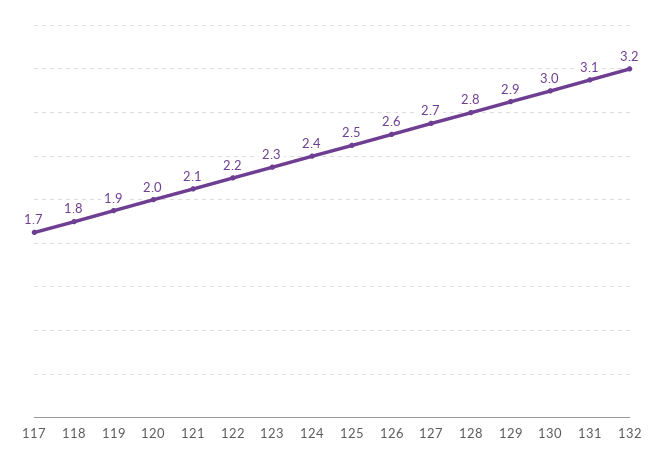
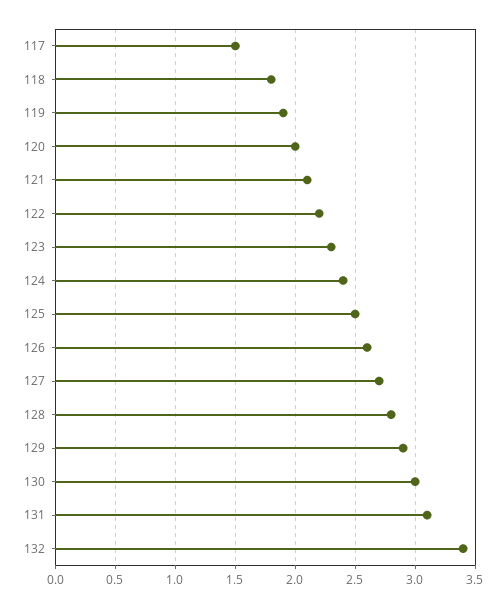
  {
-   "117": 1.7,
+   "117": 1.5,
    "118": 1.8,
    "119": 1.9,
    "120": 2,
    "121": 2.1,
    "122": 2.2,
    "123": 2.3,
    "124": 2.4,
    "125": 2.5,
    "126": 2.6,
    "127": 2.7,
    "128": 2.8,
    "129": 2.9,
    "130": 3,
    "131": 3.1,
-   "132": 3.2
+   "132": 3.4
  }

